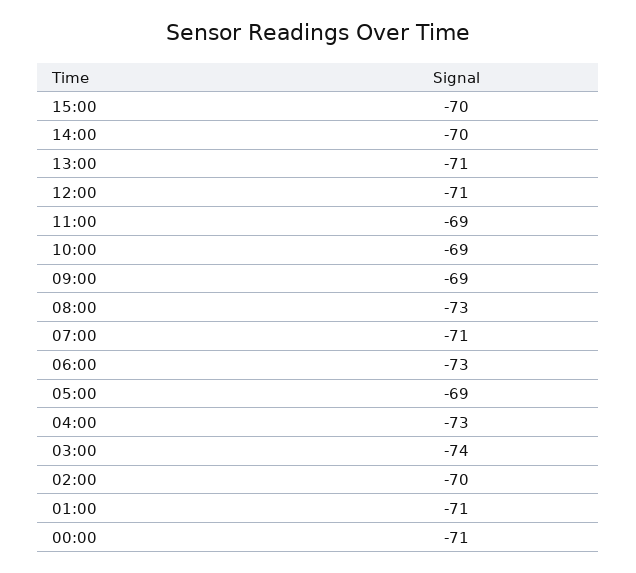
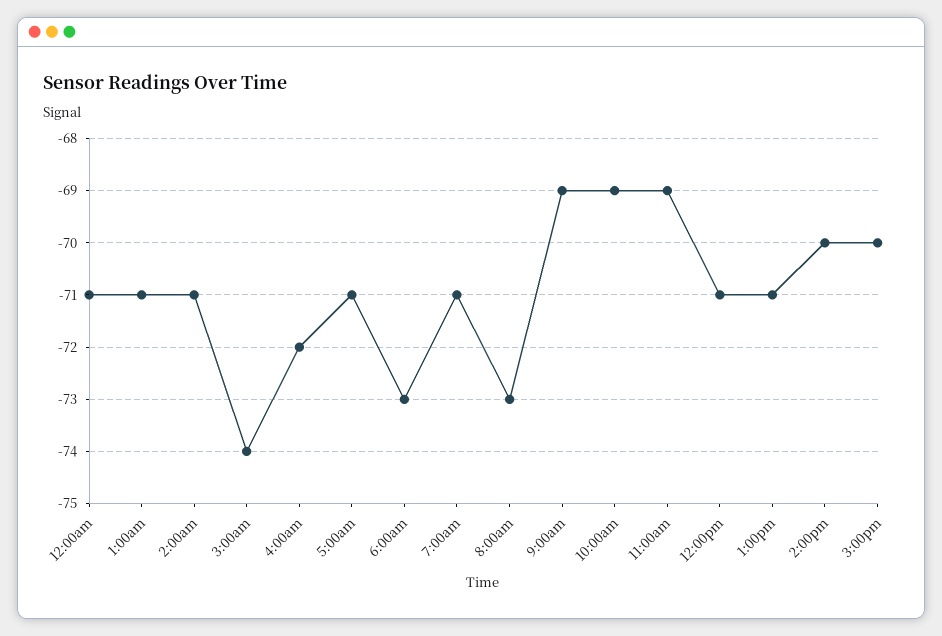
  {
    "15:00": -70,
    "14:00": -70,
    "13:00": -71,
    "12:00": -71,
    "11:00": -69,
    "10:00": -69,
    "09:00": -69,
    "08:00": -73,
    "07:00": -71,
    "06:00": -73,
-   "05:00": -69,
+   "05:00": -71,
-   "04:00": -73,
+   "04:00": -72,
    "03:00": -74,
-   "02:00": -70,
+   "02:00": -71,
    "01:00": -71,
    "00:00": -71
  }

